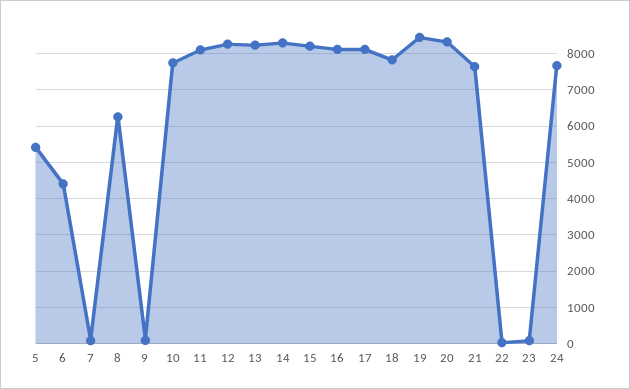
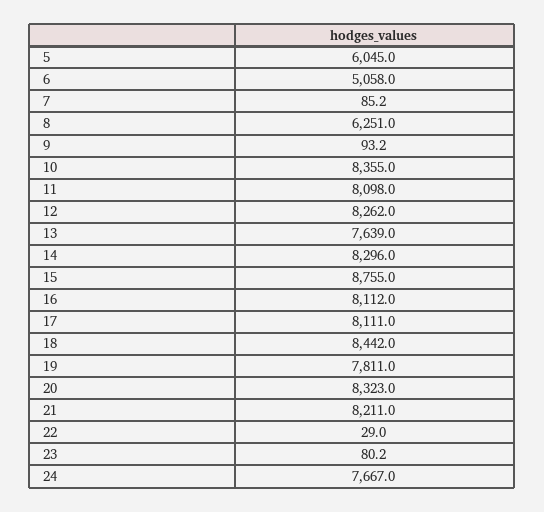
  {
-   "5": 5400,
+   "5": 6045,
-   "6": 4400,
+   "6": 5058,
    "7": 85.2,
    "8": 6251,
    "9": 93.2,
-   "10": 7800,
+   "10": 8355,
    "11": 8098,
    "12": 8262,
-   "13": 8200,
+   "13": 7639,
    "14": 8296,
-   "15": 8200,
+   "15": 8755,
    "16": 8112,
    "17": 8111,
-   "18": 7800,
+   "18": 8442,
-   "19": 8400,
+   "19": 7811,
    "20": 8323,
-   "21": 7600,
+   "21": 8211,
    "22": 29,
    "23": 80.2,
    "24": 7667
  }

